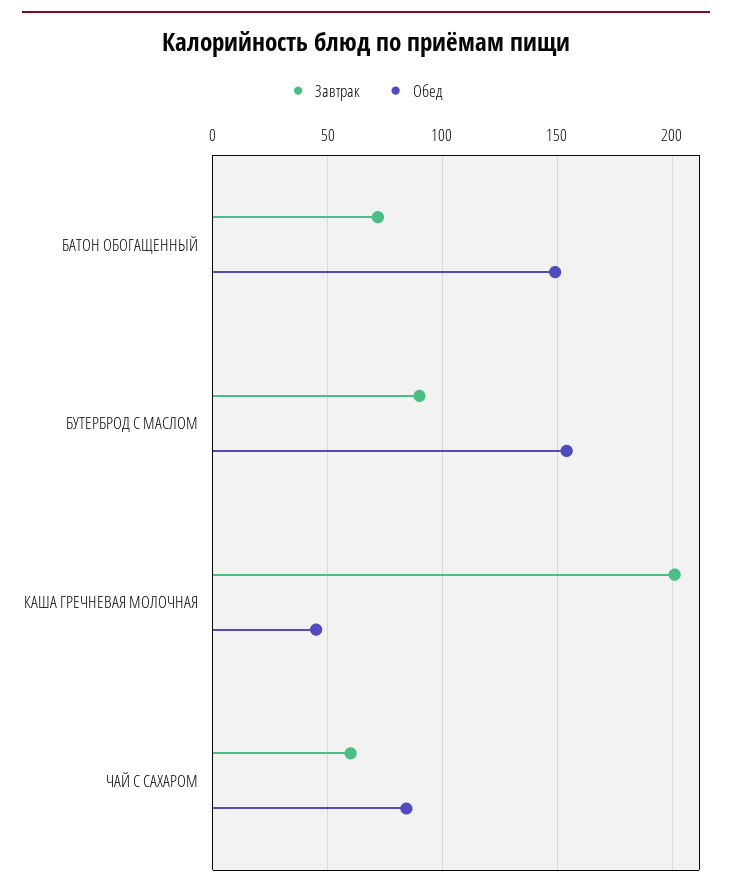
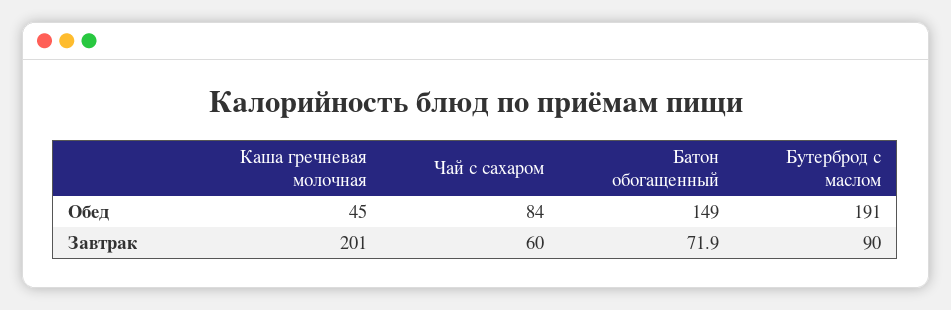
  {
    "Завтрак": {
      "БАТОН ОБОГАЩЕННЫЙ": 71.9,
      "БУТЕРБРОД С МАСЛОМ": 90,
      "КАША ГРЕЧНЕВАЯ МОЛОЧНАЯ": 201,
      "ЧАЙ С САХАРОМ": 60
    },
    "Обед": {
      "БАТОН ОБОГАЩЕННЫЙ": 149,
-     "БУТЕРБРОД С МАСЛОМ": 155,
+     "БУТЕРБРОД С МАСЛОМ": 191,
      "КАША ГРЕЧНЕВАЯ МОЛОЧНАЯ": 45,
      "ЧАЙ С САХАРОМ": 84
    }
  }

